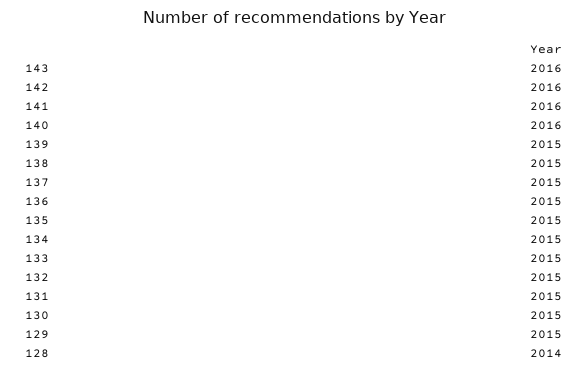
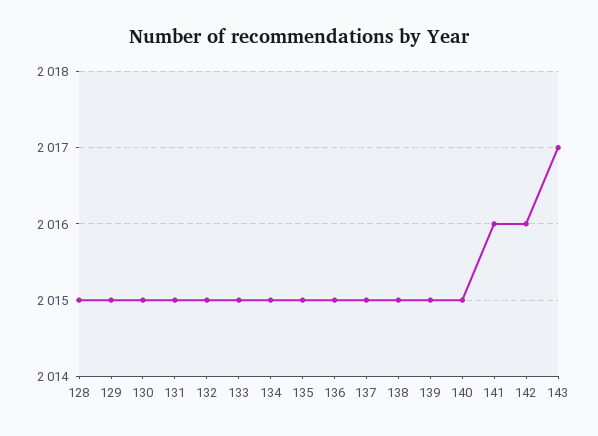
  {
-   "143": 2016,
+   "143": 2017,
    "142": 2016,
    "141": 2016,
-   "140": 2016,
+   "140": 2015,
    "139": 2015,
    "138": 2015,
    "137": 2015,
    "136": 2015,
    "135": 2015,
    "134": 2015,
    "133": 2015,
    "132": 2015,
    "131": 2015,
    "130": 2015,
    "129": 2015,
-   "128": 2014
+   "128": 2015
  }

